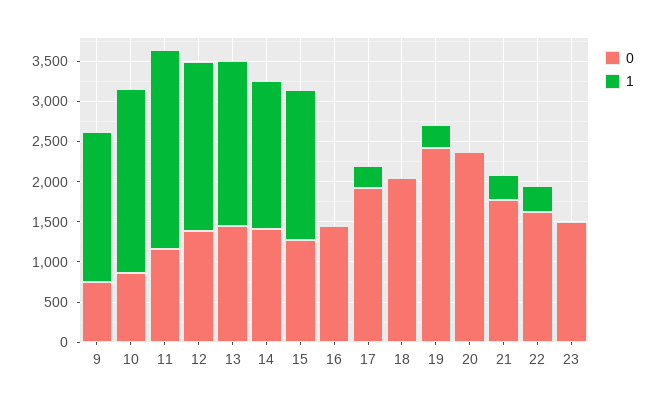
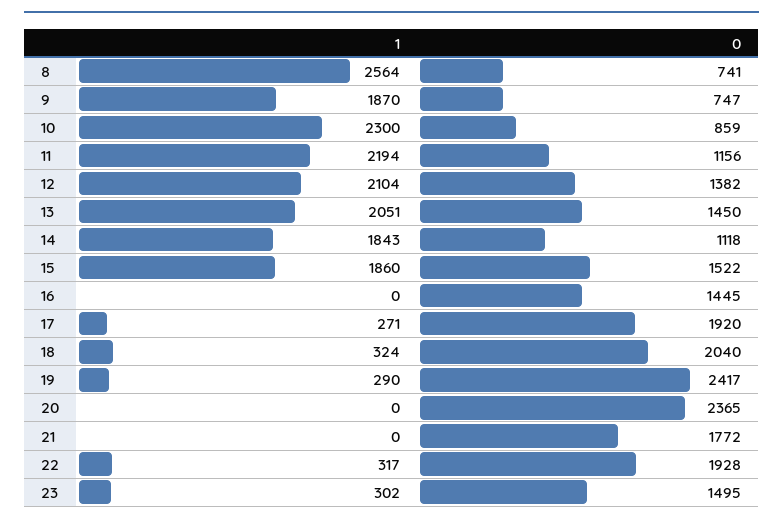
  {
    "0": {
      "9": 747,
      "10": 859,
      "11": 1156,
      "12": 1382,
      "13": 1450,
-     "14": 1400,
+     "14": 1118,
-     "15": 1300,
+     "15": 1522,
      "16": 1445,
      "17": 1920,
      "18": 2040,
      "19": 2417,
      "20": 2365,
      "21": 1772,
-     "22": 1600,
+     "22": 1928,
-     "23": 1495
+     "23": 1495,
+     "8": 741
    },
    "1": {
      "9": 1870,
      "10": 2300,
-     "11": 2500,
+     "11": 2194,
      "12": 2104,
      "13": 2051,
      "14": 1843,
      "15": 1860,
      "16": 0,
      "17": 271,
-     "18": 0,
+     "18": 324,
      "19": 290,
      "20": 0,
-     "21": 300,
+     "21": 0,
      "22": 317,
-     "23": 0
+     "23": 302,
+     "8": 2564
    }
  }

